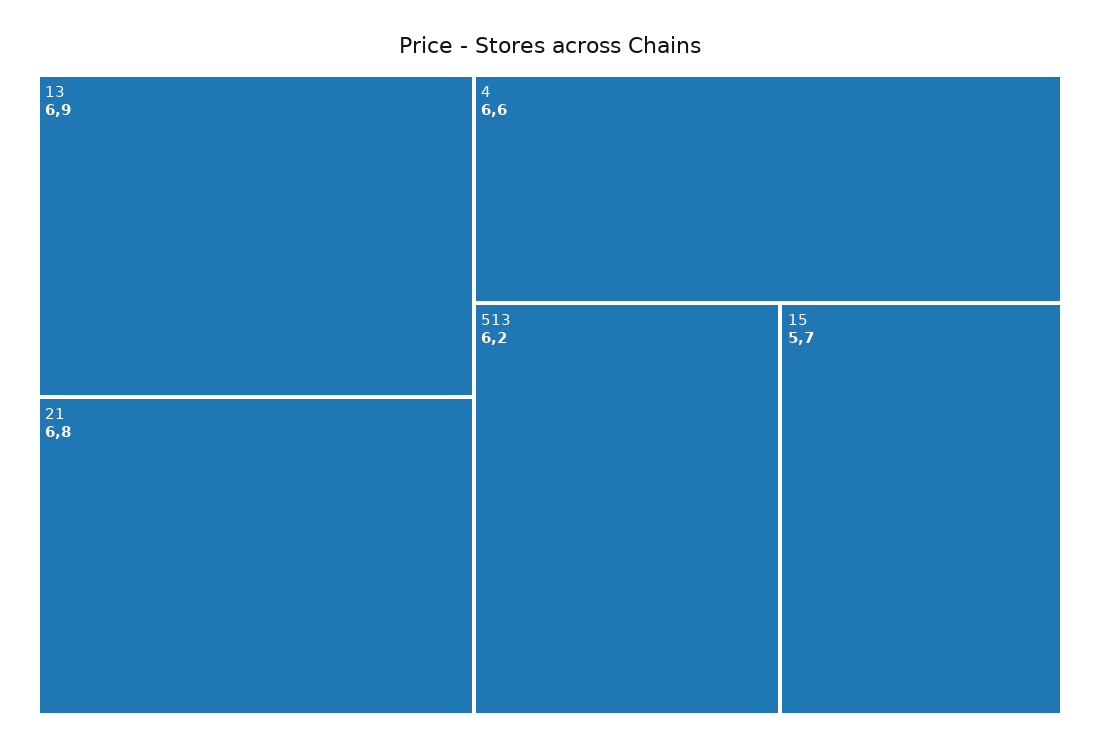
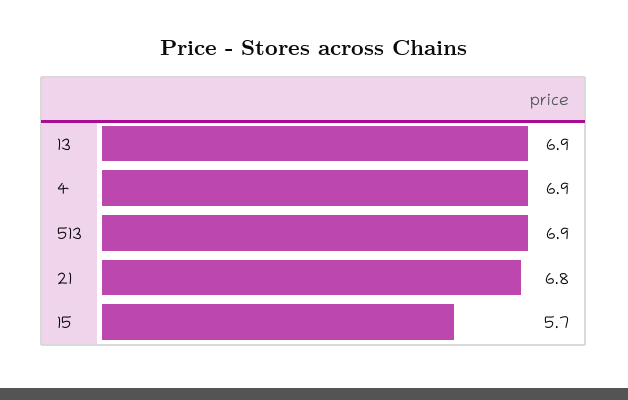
  {
    "13": 6.9,
    "21": 6.8,
-   "4": 6.6,
+   "4": 6.9,
-   "513": 6.2,
+   "513": 6.9,
    "15": 5.7
  }

